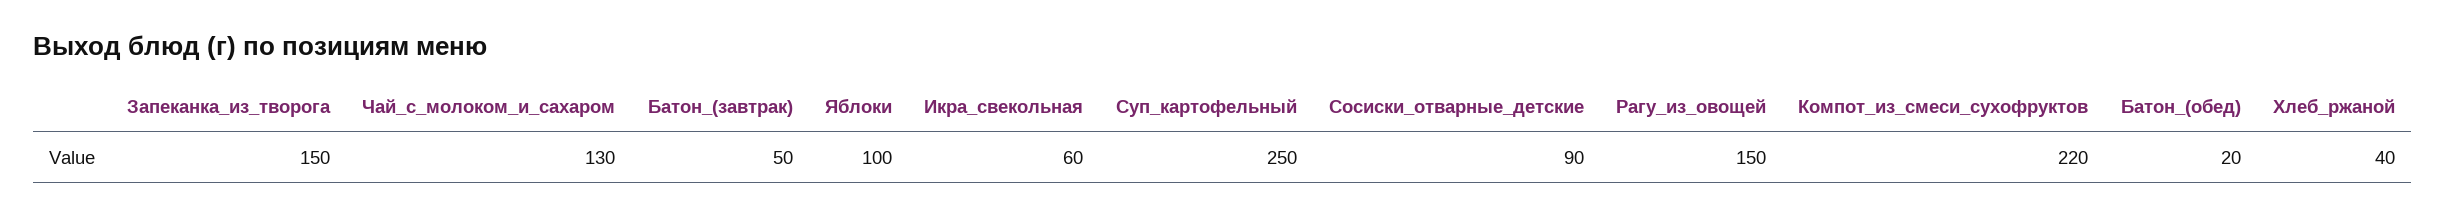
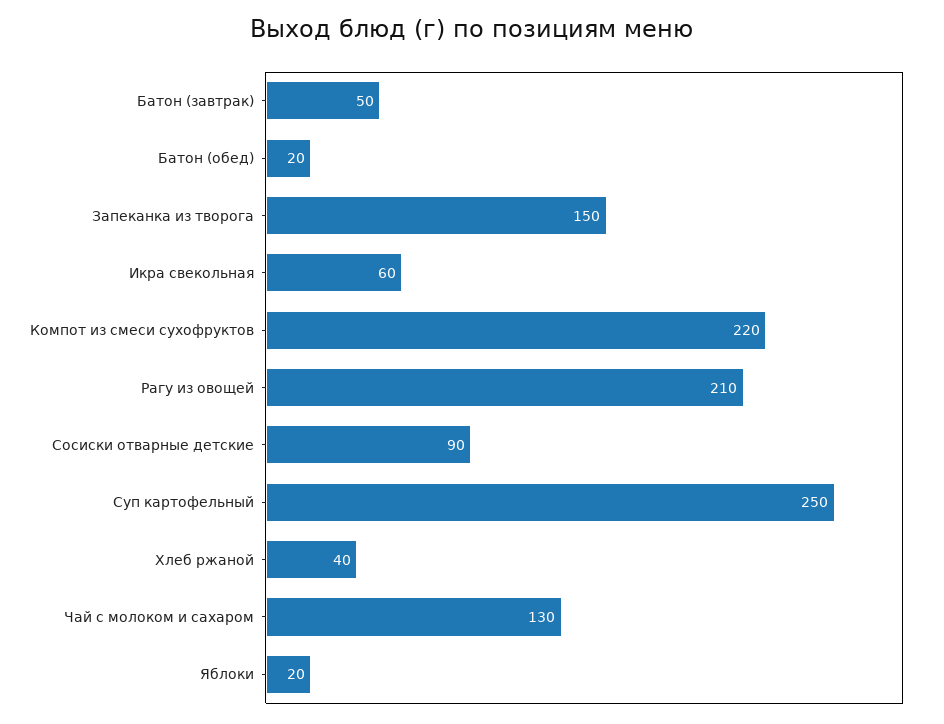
  {
    "Запеканка_из_творога": 150,
    "Чай_с_молоком_и_сахаром": 130,
    "Батон_(завтрак)": 50,
-   "Яблоки": 100,
+   "Яблоки": 20,
    "Икра_свекольная": 60,
    "Суп_картофельный": 250,
    "Сосиски_отварные_детские": 90,
-   "Рагу_из_овощей": 150,
+   "Рагу_из_овощей": 210,
    "Компот_из_смеси_сухофруктов": 220,
    "Батон_(обед)": 20,
    "Хлеб_ржаной": 40
  }

